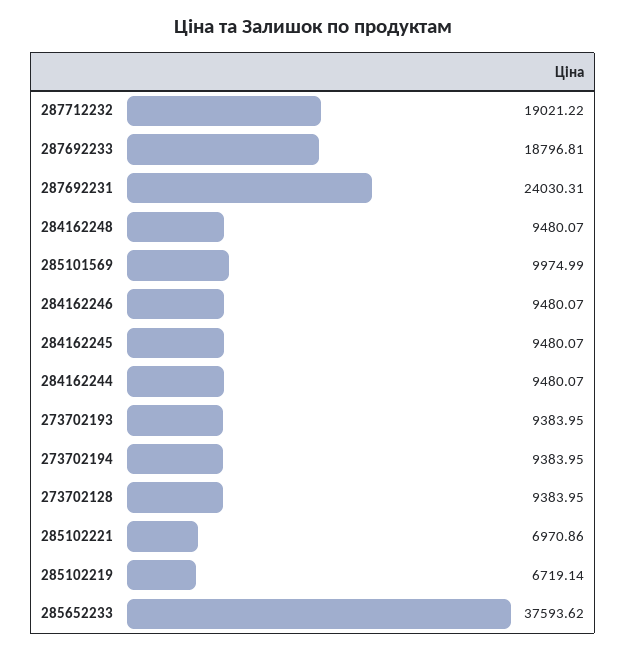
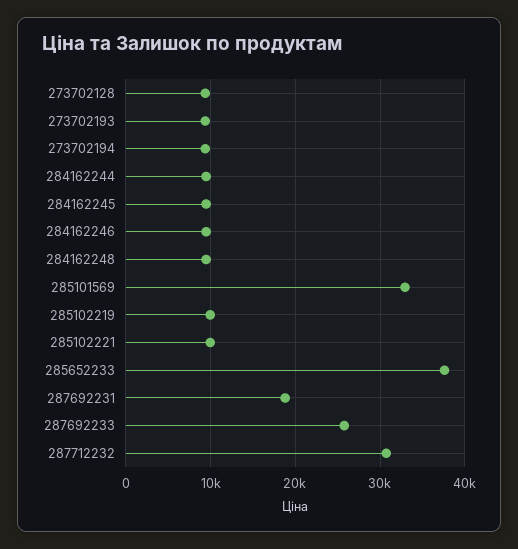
  {
-   "287712232": 19021.22,
+   "287712232": 31000,
-   "287692233": 18796.81,
+   "287692233": 26000,
-   "287692231": 24030.31,
+   "287692231": 19000,
    "284162248": 9480.07,
-   "285101569": 9974.99,
+   "285101569": 33000,
    "284162246": 9480.07,
    "284162245": 9480.07,
    "284162244": 9480.07,
    "273702193": 9383.95,
    "273702194": 9383.95,
    "273702128": 9383.95,
-   "285102221": 6970.86,
+   "285102221": 10000,
-   "285102219": 6719.14,
+   "285102219": 10000,
    "285652233": 37593.62
  }

